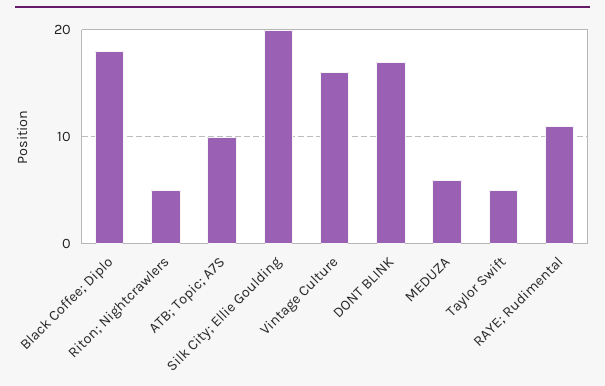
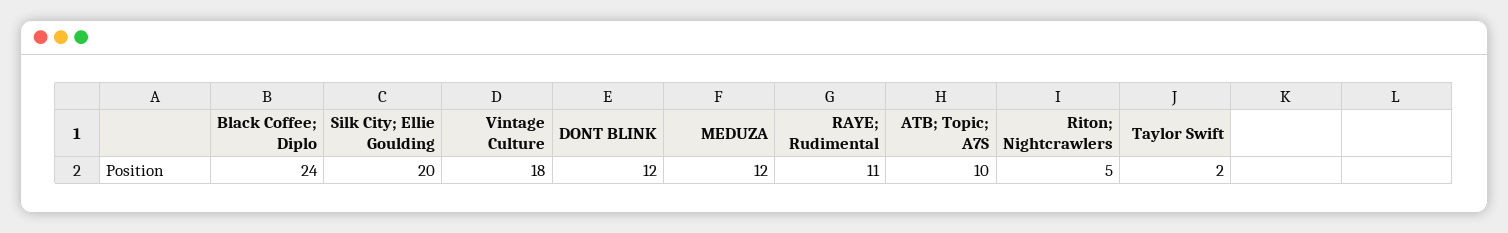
  {
-   "Black Coffee; Diplo": 18,
+   "Black Coffee; Diplo": 24,
    "Riton; Nightcrawlers": 5,
    "ATB; Topic; A7S": 10,
    "Silk City; Ellie Goulding": 20,
-   "Vintage Culture": 16,
+   "Vintage Culture": 18,
-   "DONT BLINK": 17,
+   "DONT BLINK": 12,
-   "MEDUZA": 6,
+   "MEDUZA": 12,
-   "Taylor Swift": 5,
+   "Taylor Swift": 2,
    "RAYE; Rudimental": 11
  }

